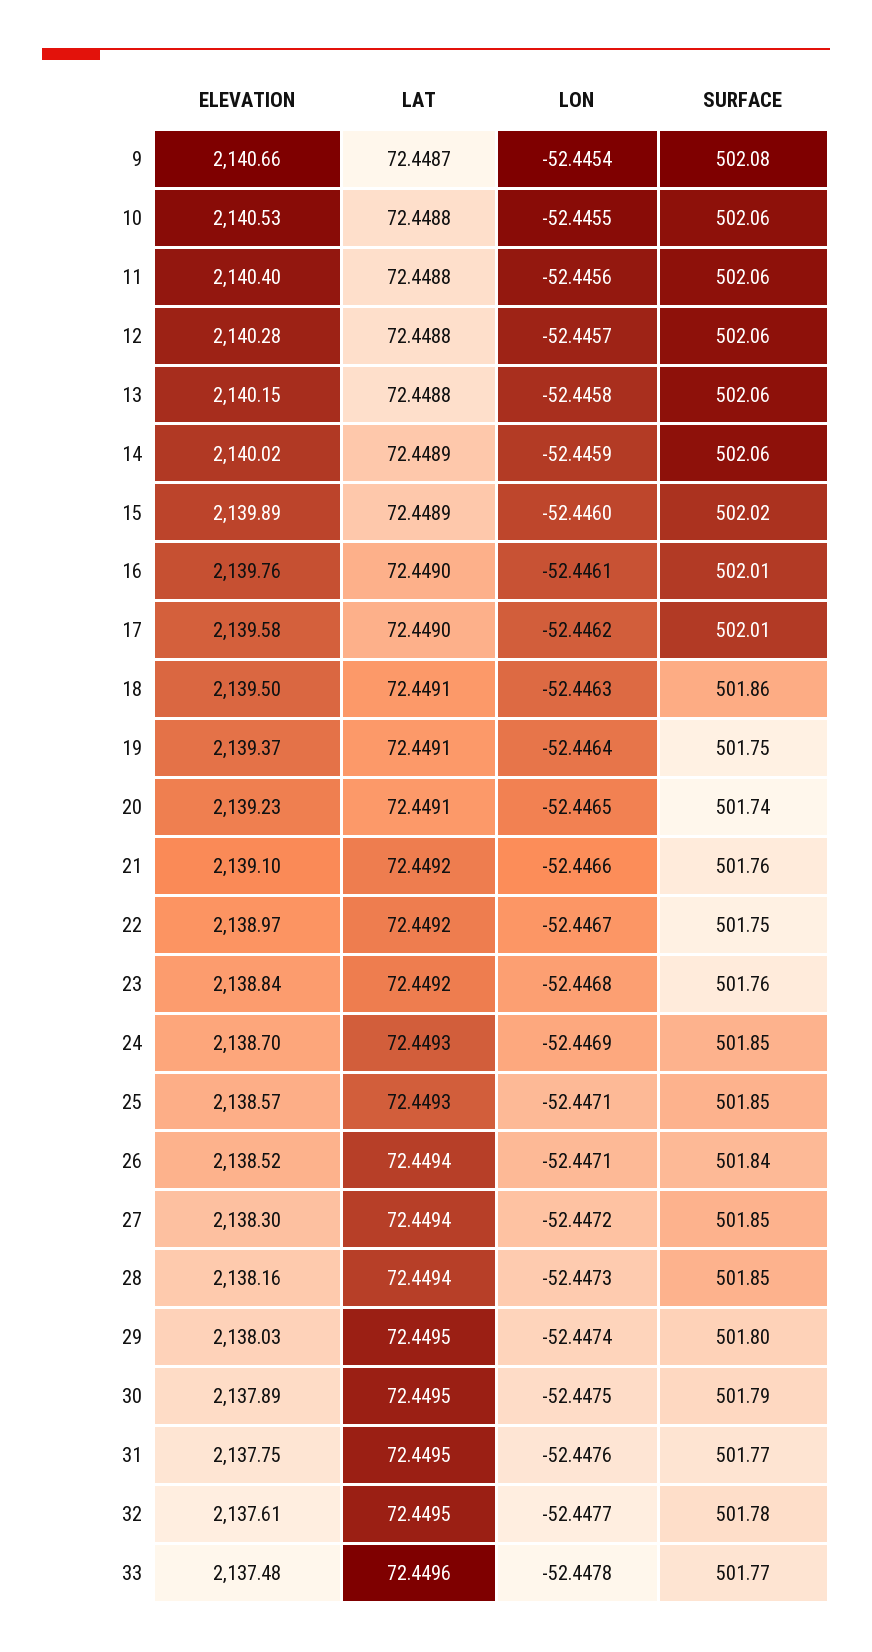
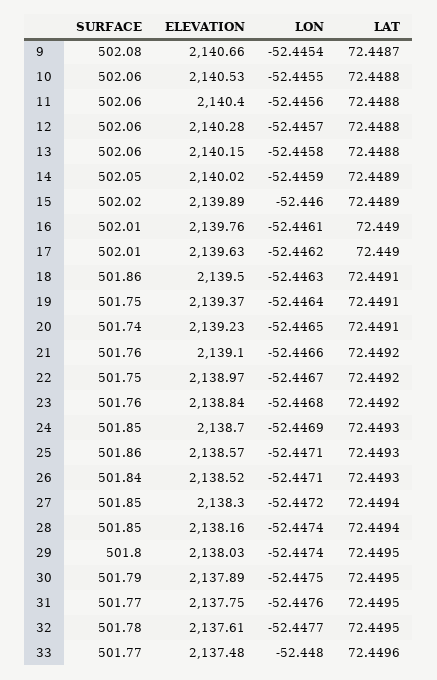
  {
    "ELEVATION": {
      "9": 2140.66,
      "10": 2140.53,
      "11": 2140.4,
      "12": 2140.28,
      "13": 2140.15,
      "14": 2140.02,
      "15": 2139.89,
      "16": 2139.76,
-     "17": 2139.58,
+     "17": 2139.63,
      "18": 2139.5,
      "19": 2139.37,
      "20": 2139.23,
      "21": 2139.1,
      "22": 2138.97,
      "23": 2138.84,
      "24": 2138.7,
      "25": 2138.57,
      "26": 2138.52,
      "27": 2138.3,
      "28": 2138.16,
      "29": 2138.03,
      "30": 2137.89,
      "31": 2137.75,
      "32": 2137.61,
      "33": 2137.48
    },
    "LAT": {
      "9": 72.4487,
      "10": 72.4488,
      "11": 72.4488,
      "12": 72.4488,
      "13": 72.4488,
      "14": 72.4489,
      "15": 72.4489,
      "16": 72.449,
      "17": 72.449,
      "18": 72.4491,
      "19": 72.4491,
      "20": 72.4491,
      "21": 72.4492,
      "22": 72.4492,
      "23": 72.4492,
      "24": 72.4493,
      "25": 72.4493,
-     "26": 72.4494,
+     "26": 72.4493,
      "27": 72.4494,
      "28": 72.4494,
      "29": 72.4495,
      "30": 72.4495,
      "31": 72.4495,
      "32": 72.4495,
      "33": 72.4496
    },
    "LON": {
      "9": -52.4454,
      "10": -52.4455,
      "11": -52.4456,
      "12": -52.4457,
      "13": -52.4458,
      "14": -52.4459,
      "15": -52.446,
      "16": -52.4461,
      "17": -52.4462,
      "18": -52.4463,
      "19": -52.4464,
      "20": -52.4465,
      "21": -52.4466,
      "22": -52.4467,
      "23": -52.4468,
      "24": -52.4469,
      "25": -52.4471,
      "26": -52.4471,
      "27": -52.4472,
-     "28": -52.4473,
+     "28": -52.4474,
      "29": -52.4474,
      "30": -52.4475,
      "31": -52.4476,
      "32": -52.4477,
-     "33": -52.4478
+     "33": -52.448
    },
    "SURFACE": {
      "9": 502.08,
      "10": 502.06,
      "11": 502.06,
      "12": 502.06,
      "13": 502.06,
-     "14": 502.06,
+     "14": 502.05,
      "15": 502.02,
      "16": 502.01,
      "17": 502.01,
      "18": 501.86,
      "19": 501.75,
      "20": 501.74,
      "21": 501.76,
      "22": 501.75,
      "23": 501.76,
      "24": 501.85,
-     "25": 501.85,
+     "25": 501.86,
      "26": 501.84,
      "27": 501.85,
      "28": 501.85,
      "29": 501.8,
      "30": 501.79,
      "31": 501.77,
      "32": 501.78,
      "33": 501.77
    }
  }

